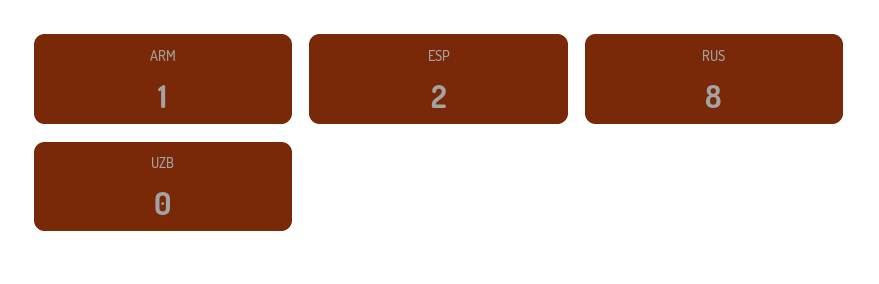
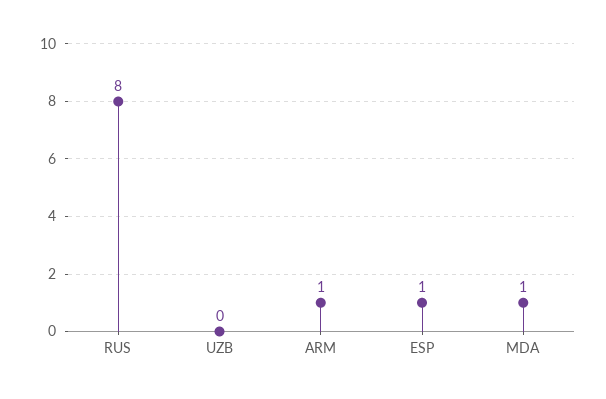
  {
    "ARM": 1,
-   "ESP": 2,
+   "ESP": 1,
    "RUS": 8,
-   "UZB": 0
+   "UZB": 0,
+   "MDA": 1
  }

